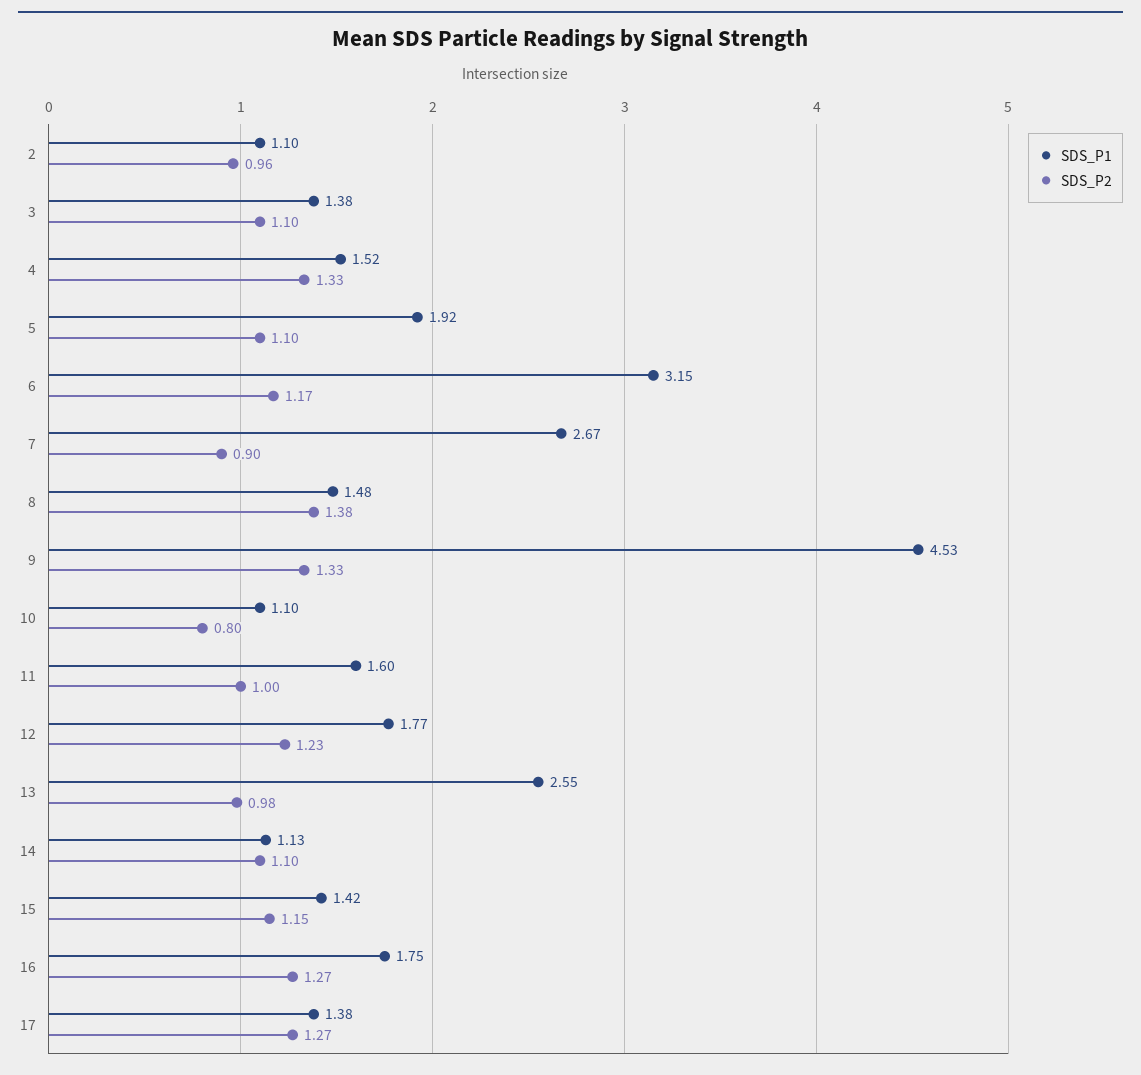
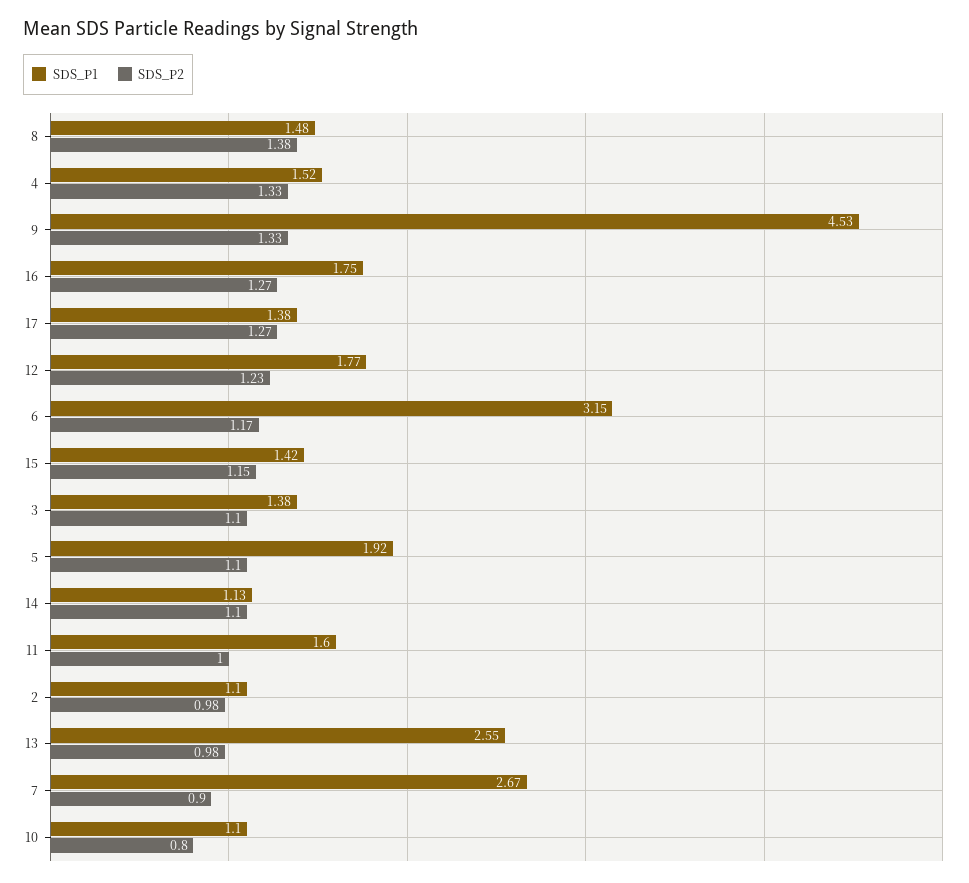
  {
    "SDS_P1": {
      "2": 1.1,
      "3": 1.38,
      "4": 1.52,
      "5": 1.92,
      "6": 3.15,
      "7": 2.67,
      "8": 1.48,
      "9": 4.53,
      "10": 1.1,
      "11": 1.6,
      "12": 1.77,
      "13": 2.55,
      "14": 1.13,
      "15": 1.42,
      "16": 1.75,
      "17": 1.38
    },
    "SDS_P2": {
-     "2": 0.96,
+     "2": 0.98,
      "3": 1.1,
      "4": 1.33,
      "5": 1.1,
      "6": 1.17,
      "7": 0.9,
      "8": 1.38,
      "9": 1.33,
      "10": 0.8,
      "11": 1,
      "12": 1.23,
      "13": 0.98,
      "14": 1.1,
      "15": 1.15,
      "16": 1.27,
      "17": 1.27
    }
  }

